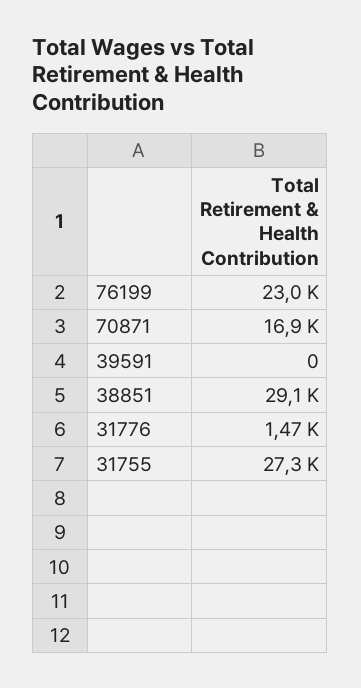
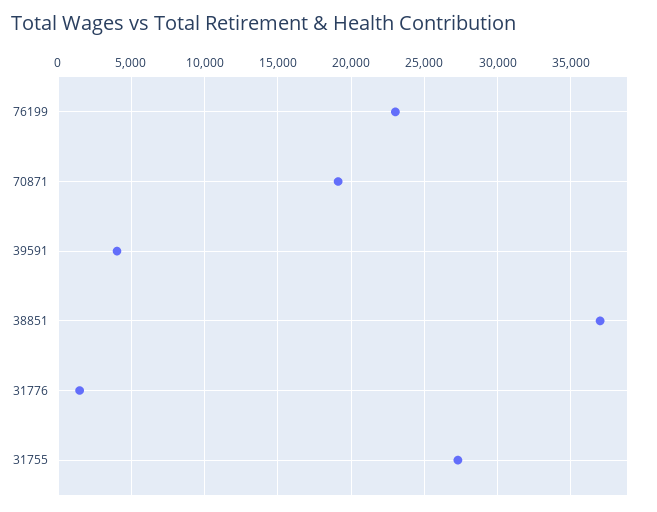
  {
    "76199": 23000,
-   "70871": 16900,
+   "70871": 19000,
-   "39591": 0,
+   "39591": 4000,
-   "38851": 29100,
+   "38851": 37000,
    "31776": 1470,
    "31755": 27300
  }

